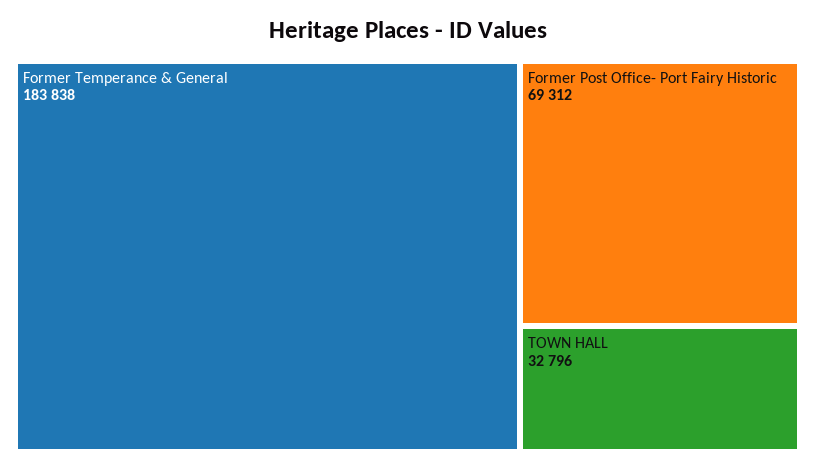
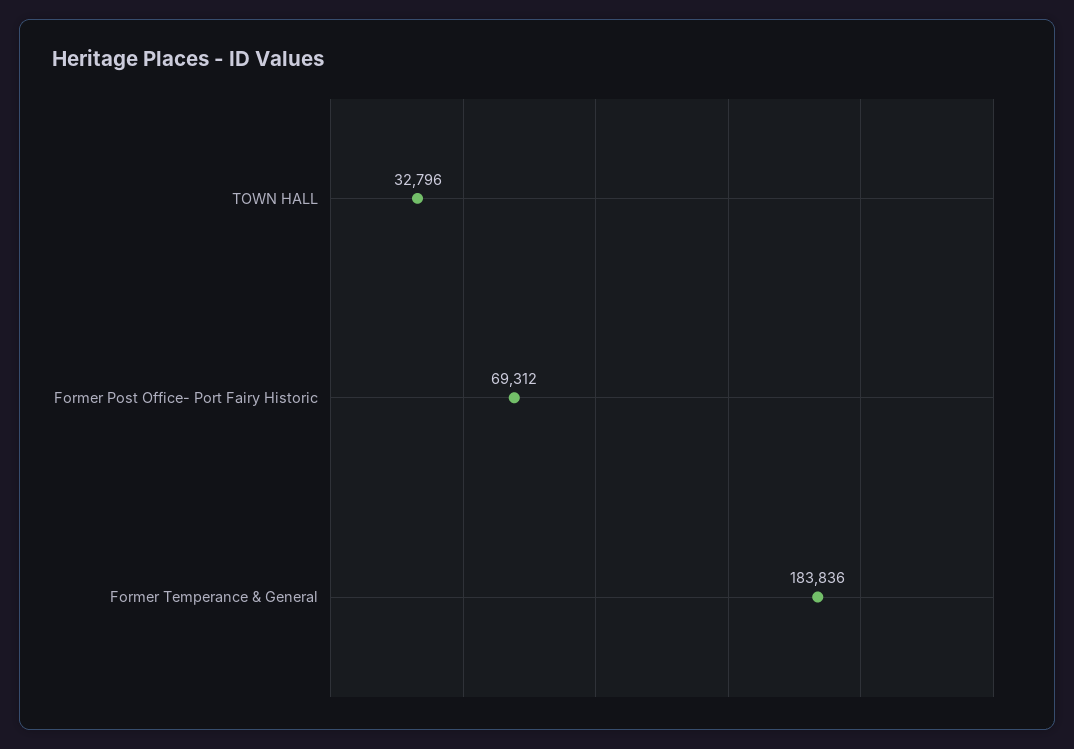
  {
-   "Former Temperance & General": 183838,
+   "Former Temperance & General": 183836,
    "Former Post Office- Port Fairy Historic": 69312,
    "TOWN HALL": 32796
  }

